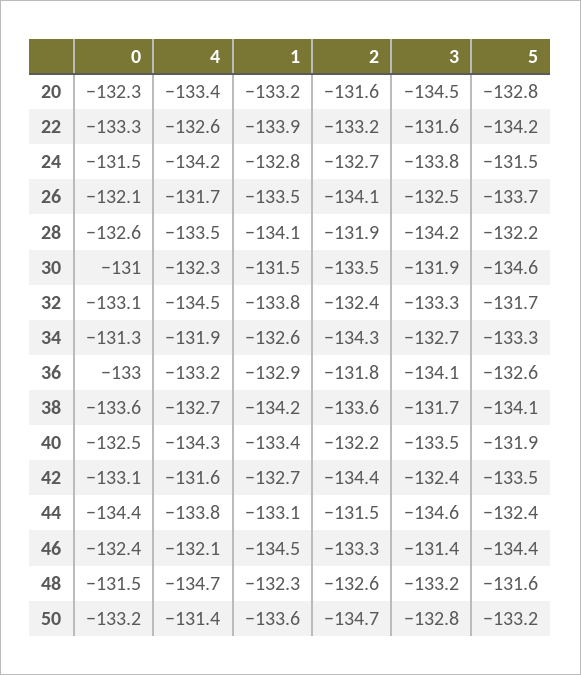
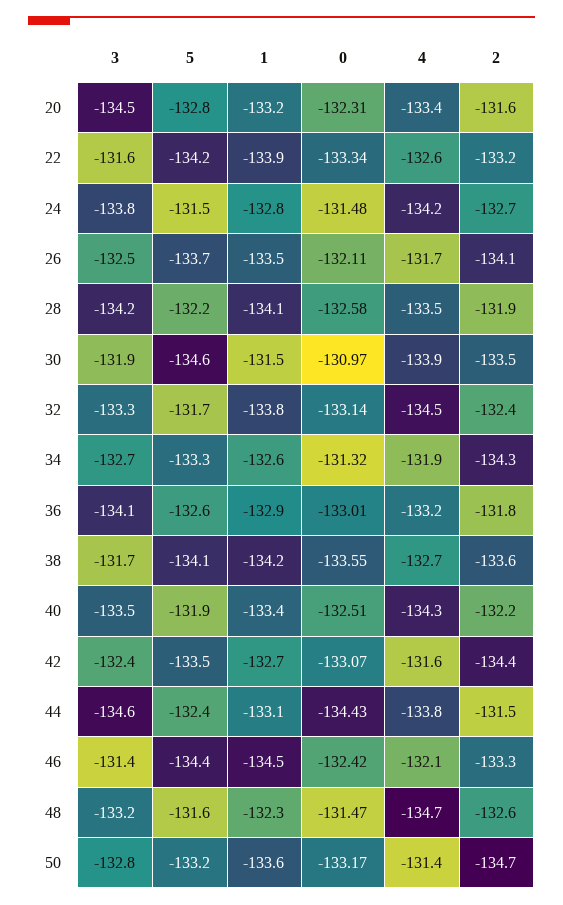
  {
    "0": {
      "20": -132.31,
      "22": -133.34,
      "24": -131.48,
      "26": -132.11,
      "28": -132.58,
      "30": -130.97,
      "32": -133.14,
      "34": -131.32,
      "36": -133.01,
      "38": -133.55,
      "40": -132.51,
      "42": -133.07,
      "44": -134.43,
      "46": -132.42,
      "48": -131.47,
      "50": -133.17
    },
    "4": {
      "20": -133.4,
      "22": -132.6,
      "24": -134.2,
      "26": -131.7,
      "28": -133.5,
-     "30": -132.3,
+     "30": -133.9,
      "32": -134.5,
      "34": -131.9,
      "36": -133.2,
      "38": -132.7,
      "40": -134.3,
      "42": -131.6,
      "44": -133.8,
      "46": -132.1,
      "48": -134.7,
      "50": -131.4
    },
    "1": {
      "20": -133.2,
      "22": -133.9,
      "24": -132.8,
      "26": -133.5,
      "28": -134.1,
      "30": -131.5,
      "32": -133.8,
      "34": -132.6,
      "36": -132.9,
      "38": -134.2,
      "40": -133.4,
      "42": -132.7,
      "44": -133.1,
      "46": -134.5,
      "48": -132.3,
      "50": -133.6
    },
    "2": {
      "20": -131.6,
      "22": -133.2,
      "24": -132.7,
      "26": -134.1,
      "28": -131.9,
      "30": -133.5,
      "32": -132.4,
      "34": -134.3,
      "36": -131.8,
      "38": -133.6,
      "40": -132.2,
      "42": -134.4,
      "44": -131.5,
      "46": -133.3,
      "48": -132.6,
      "50": -134.7
    },
    "3": {
      "20": -134.5,
      "22": -131.6,
      "24": -133.8,
      "26": -132.5,
      "28": -134.2,
      "30": -131.9,
      "32": -133.3,
      "34": -132.7,
      "36": -134.1,
      "38": -131.7,
      "40": -133.5,
      "42": -132.4,
      "44": -134.6,
      "46": -131.4,
      "48": -133.2,
      "50": -132.8
    },
    "5": {
      "20": -132.8,
      "22": -134.2,
      "24": -131.5,
      "26": -133.7,
      "28": -132.2,
      "30": -134.6,
      "32": -131.7,
      "34": -133.3,
      "36": -132.6,
      "38": -134.1,
      "40": -131.9,
      "42": -133.5,
      "44": -132.4,
      "46": -134.4,
      "48": -131.6,
      "50": -133.2
    }
  }

